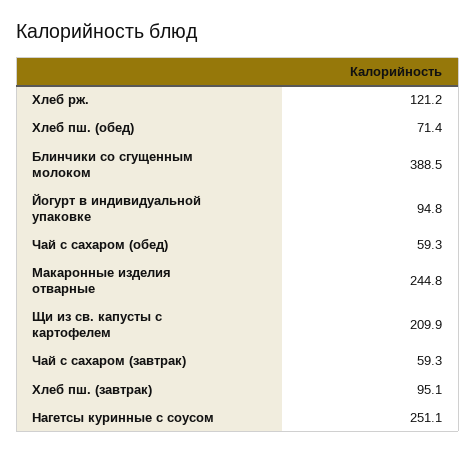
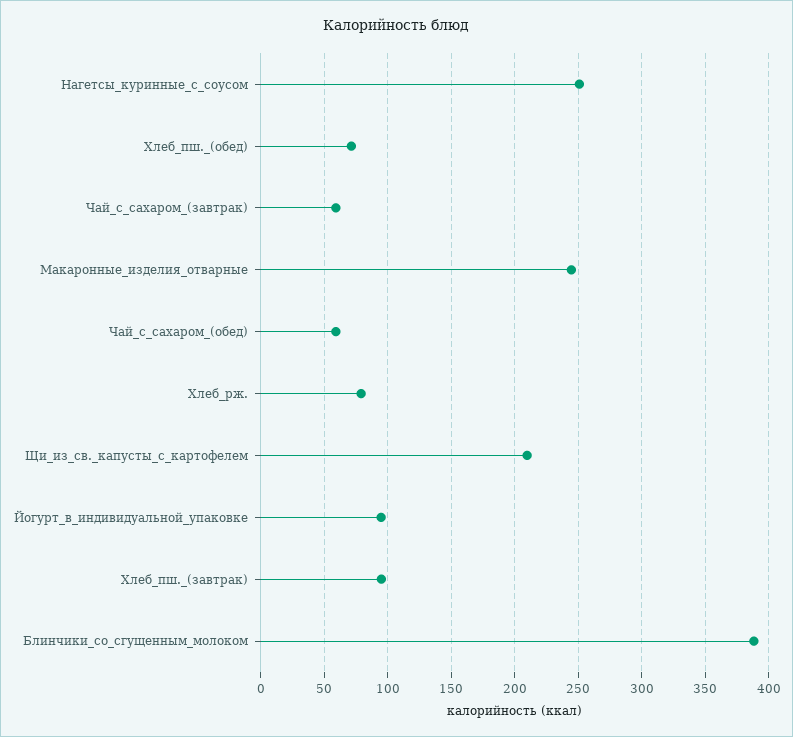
  {
-   "Хлеб рж.": 121.2,
+   "Хлеб рж.": 80,
    "Хлеб пш. (обед)": 71.4,
    "Блинчики со сгущенным молоком": 388.5,
    "Йогурт в индивидуальной упаковке": 94.8,
    "Чай с сахаром (обед)": 59.3,
    "Макаронные изделия отварные": 244.8,
    "Щи из св. капусты с картофелем": 209.9,
    "Чай с сахаром (завтрак)": 59.3,
    "Хлеб пш. (завтрак)": 95.1,
    "Нагетсы куринные с соусом": 251.1
  }

